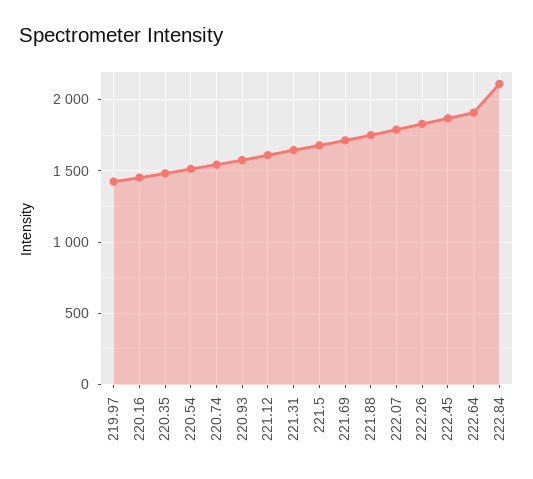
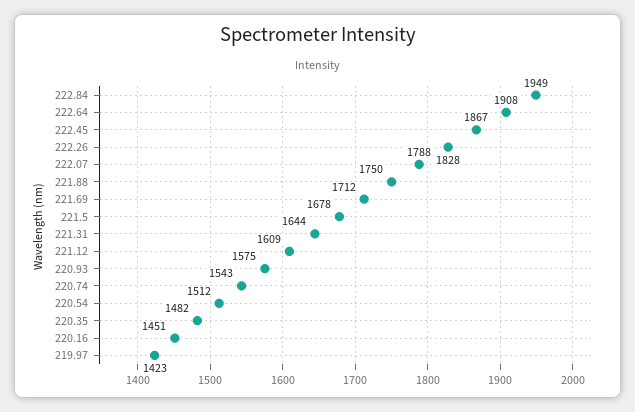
  {
    "219.97": 1423,
    "220.16": 1451,
    "220.35": 1482,
    "220.54": 1512,
    "220.74": 1543,
    "220.93": 1575,
    "221.12": 1609,
    "221.31": 1644,
    "221.5": 1678,
    "221.69": 1712,
    "221.88": 1750,
    "222.07": 1788,
    "222.26": 1828,
    "222.45": 1867,
    "222.64": 1908,
-   "222.84": 2100
+   "222.84": 1949
  }

